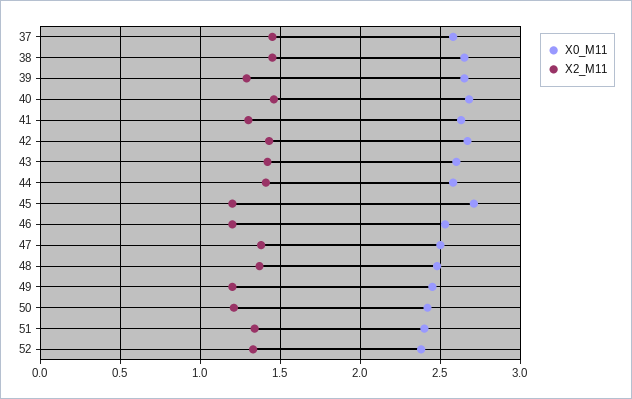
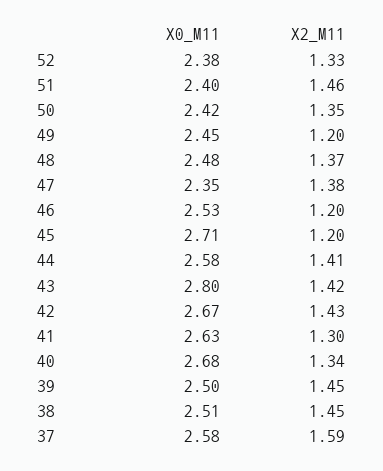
  {
    "X0_M11": {
      "37": 2.58,
-     "38": 2.65,
+     "38": 2.51,
-     "39": 2.65,
+     "39": 2.5,
      "40": 2.68,
      "41": 2.63,
      "42": 2.67,
-     "43": 2.6,
+     "43": 2.8,
      "44": 2.58,
      "45": 2.71,
      "46": 2.53,
-     "47": 2.5,
+     "47": 2.35,
      "48": 2.48,
      "49": 2.45,
      "50": 2.42,
      "51": 2.4,
      "52": 2.38
    },
    "X2_M11": {
-     "37": 1.45,
+     "37": 1.59,
      "38": 1.45,
-     "39": 1.3,
+     "39": 1.45,
-     "40": 1.45,
+     "40": 1.34,
      "41": 1.3,
      "42": 1.43,
      "43": 1.42,
      "44": 1.41,
      "45": 1.2,
      "46": 1.2,
      "47": 1.38,
      "48": 1.37,
      "49": 1.2,
-     "50": 1.2,
+     "50": 1.35,
-     "51": 1.35,
+     "51": 1.46,
      "52": 1.33
    }
  }

